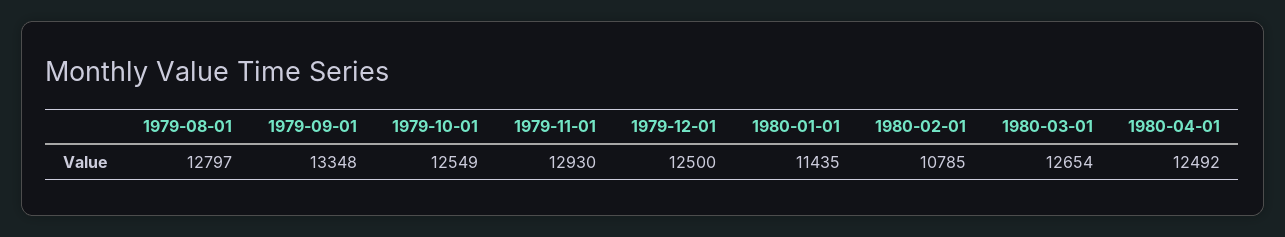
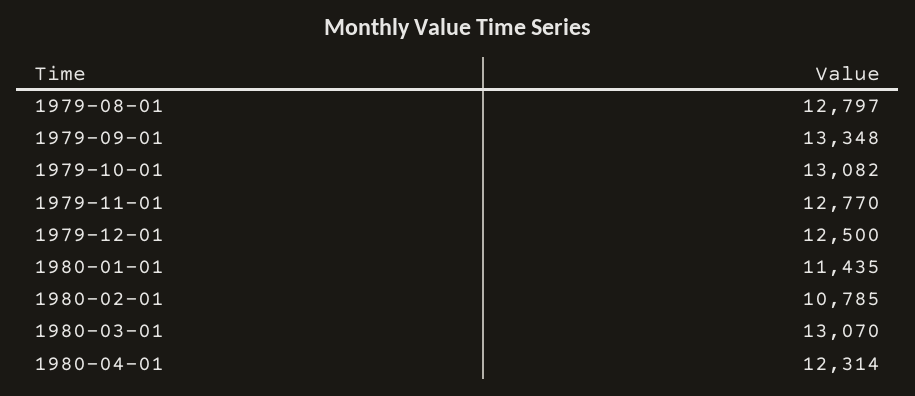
  {
    "1979-08-01": 12797,
    "1979-09-01": 13348,
-   "1979-10-01": 12549,
+   "1979-10-01": 13082,
-   "1979-11-01": 12930,
+   "1979-11-01": 12770,
    "1979-12-01": 12500,
    "1980-01-01": 11435,
    "1980-02-01": 10785,
-   "1980-03-01": 12654,
+   "1980-03-01": 13070,
-   "1980-04-01": 12492
+   "1980-04-01": 12314
  }

